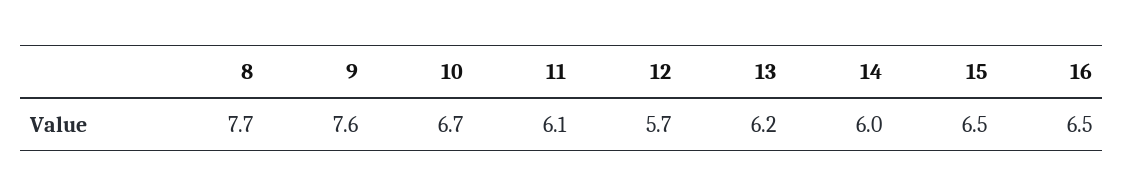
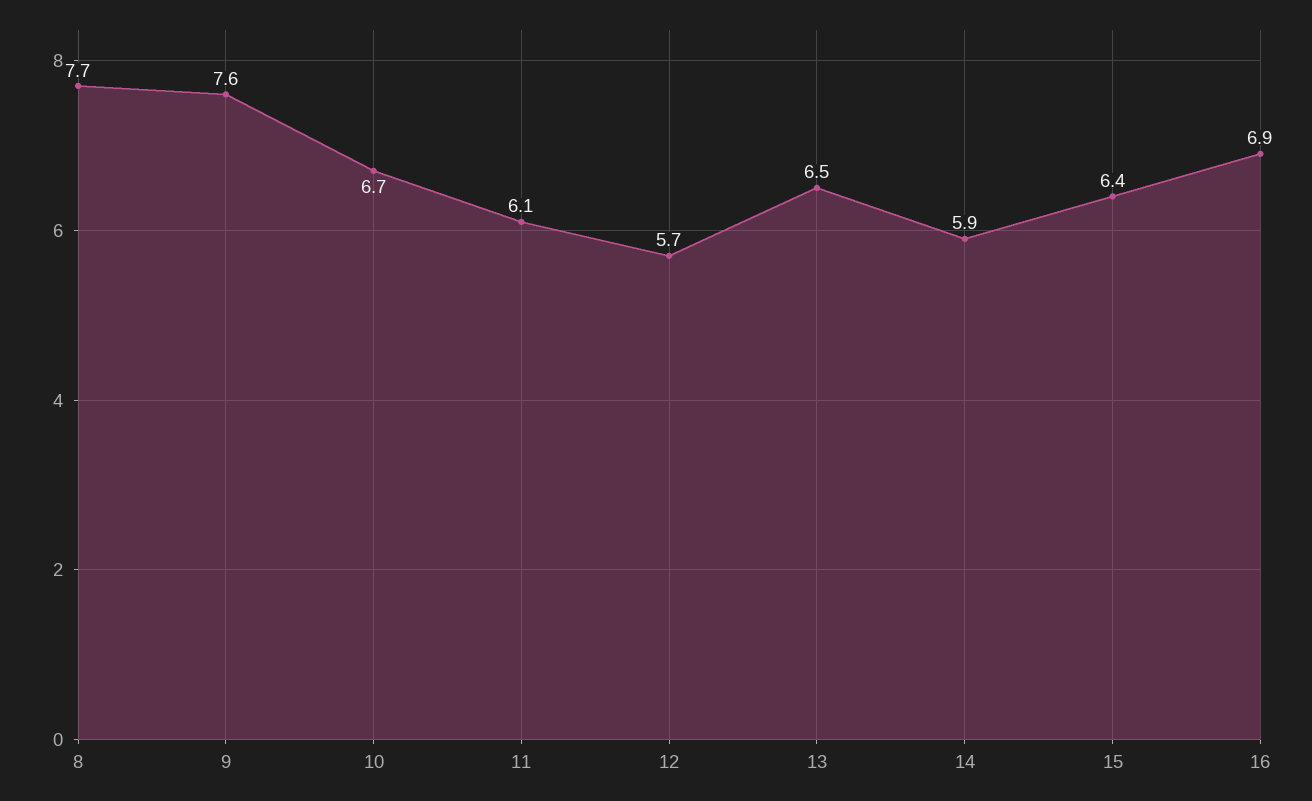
  {
    "8": 7.7,
    "9": 7.6,
    "10": 6.7,
    "11": 6.1,
    "12": 5.7,
-   "13": 6.2,
+   "13": 6.5,
-   "14": 6,
+   "14": 5.9,
-   "15": 6.5,
+   "15": 6.4,
-   "16": 6.5
+   "16": 6.9
  }

